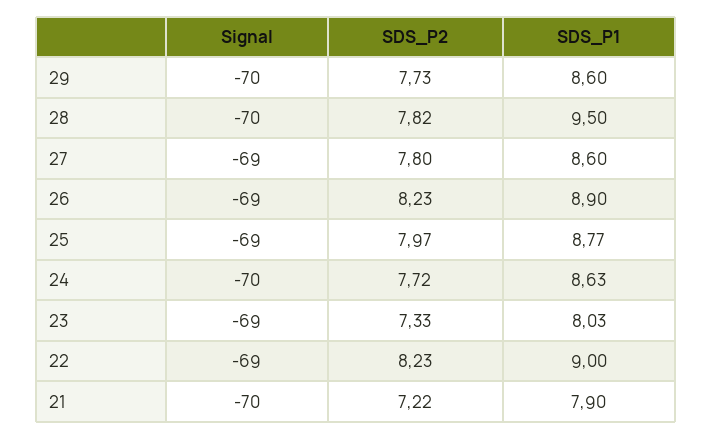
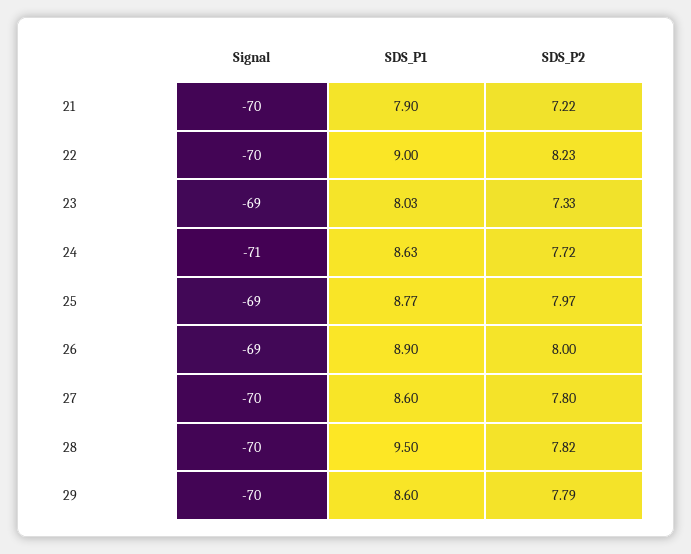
  {
    "Signal": {
      "29": -70,
      "28": -70,
-     "27": -69,
+     "27": -70,
      "26": -69,
      "25": -69,
-     "24": -70,
+     "24": -71,
      "23": -69,
-     "22": -69,
+     "22": -70,
      "21": -70
    },
    "SDS_P2": {
-     "29": 7.73,
+     "29": 7.79,
      "28": 7.82,
      "27": 7.8,
-     "26": 8.23,
+     "26": 8,
      "25": 7.97,
      "24": 7.72,
      "23": 7.33,
      "22": 8.23,
      "21": 7.22
    },
    "SDS_P1": {
      "29": 8.6,
      "28": 9.5,
      "27": 8.6,
      "26": 8.9,
      "25": 8.77,
      "24": 8.63,
      "23": 8.03,
      "22": 9,
      "21": 7.9
    }
  }

